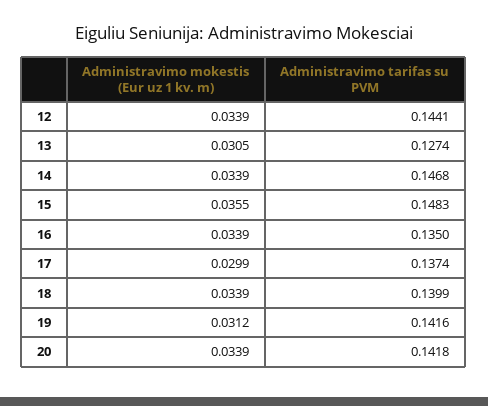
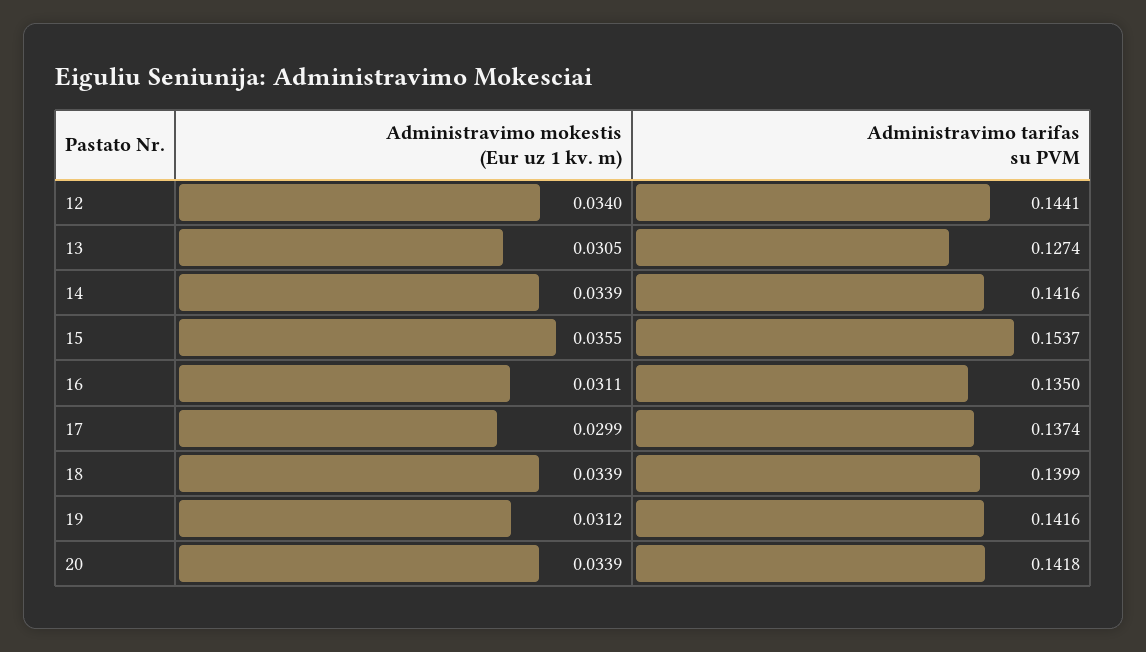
  {
    "Administravimo mokestis (Eur uz 1 kv. m)": {
-     "12": 0.0339,
+     "12": 0.034,
      "13": 0.0305,
      "14": 0.0339,
      "15": 0.0355,
-     "16": 0.0339,
+     "16": 0.0311,
      "17": 0.0299,
      "18": 0.0339,
      "19": 0.0312,
      "20": 0.0339
    },
    "Administravimo tarifas su PVM": {
      "12": 0.1441,
      "13": 0.1274,
-     "14": 0.1468,
+     "14": 0.1416,
-     "15": 0.1483,
+     "15": 0.1537,
      "16": 0.135,
      "17": 0.1374,
      "18": 0.1399,
      "19": 0.1416,
      "20": 0.1418
    }
  }

